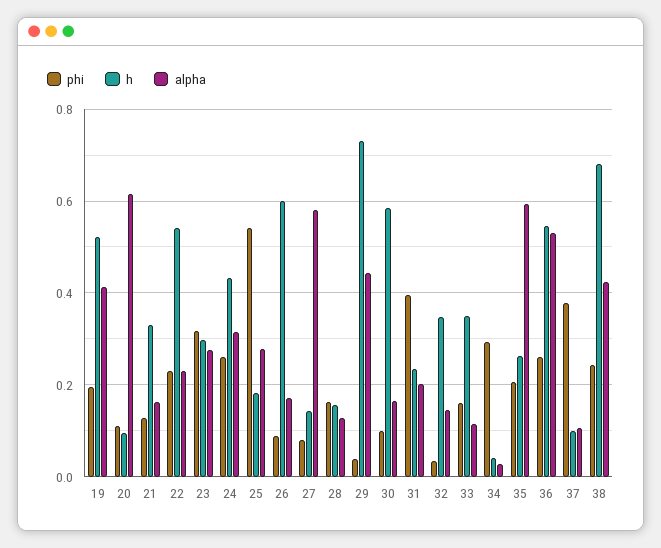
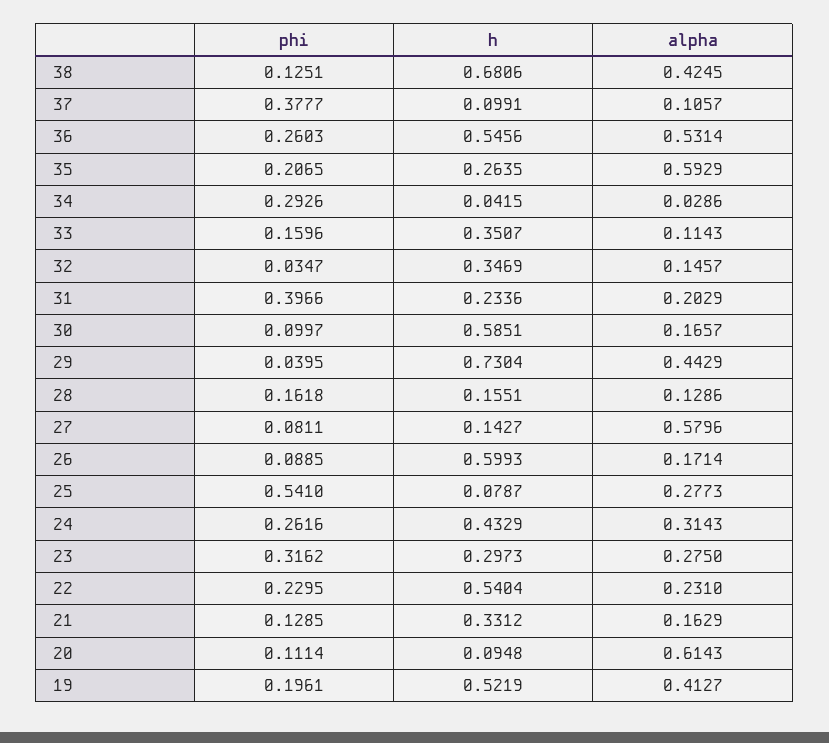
  {
    "phi": {
      "19": 0.1961,
      "20": 0.1114,
      "21": 0.1285,
      "22": 0.2295,
      "23": 0.3162,
      "24": 0.2616,
      "25": 0.541,
      "26": 0.0885,
      "27": 0.0811,
      "28": 0.1618,
      "29": 0.0395,
      "30": 0.0997,
      "31": 0.3966,
      "32": 0.0347,
      "33": 0.1596,
      "34": 0.2926,
      "35": 0.2065,
      "36": 0.2603,
      "37": 0.3777,
-     "38": 0.24
+     "38": 0.1251
    },
    "h": {
      "19": 0.5219,
      "20": 0.0948,
      "21": 0.3312,
      "22": 0.5404,
      "23": 0.2973,
      "24": 0.4329,
-     "25": 0.18,
+     "25": 0.0787,
      "26": 0.5993,
      "27": 0.1427,
      "28": 0.1551,
      "29": 0.7304,
      "30": 0.5851,
      "31": 0.2336,
      "32": 0.3469,
      "33": 0.3507,
      "34": 0.0415,
      "35": 0.2635,
      "36": 0.5456,
      "37": 0.0991,
      "38": 0.6806
    },
    "alpha": {
      "19": 0.4127,
      "20": 0.6143,
      "21": 0.1629,
      "22": 0.231,
      "23": 0.275,
      "24": 0.3143,
      "25": 0.2773,
      "26": 0.1714,
      "27": 0.5796,
      "28": 0.1286,
      "29": 0.4429,
      "30": 0.1657,
      "31": 0.2029,
      "32": 0.1457,
      "33": 0.1143,
      "34": 0.0286,
      "35": 0.5929,
      "36": 0.5314,
      "37": 0.1057,
      "38": 0.4245
    }
  }

